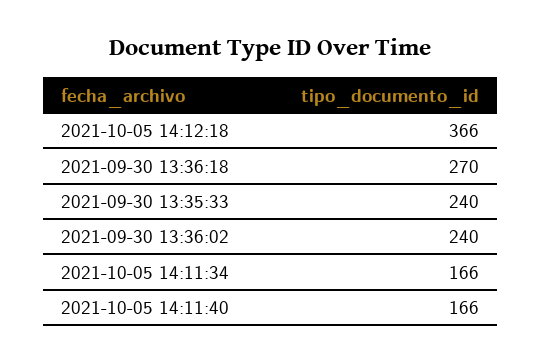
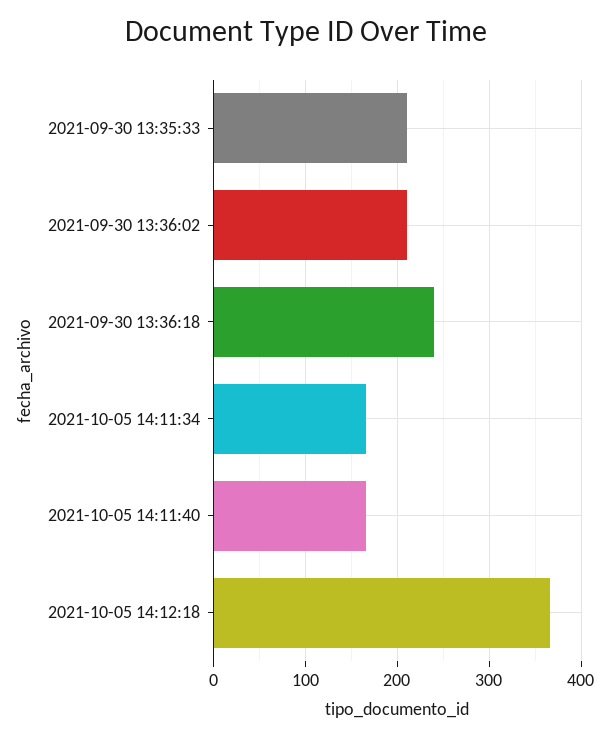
  {
    "2021-10-05 14:12:18": 366,
-   "2021-09-30 13:36:18": 270,
+   "2021-09-30 13:36:18": 240,
-   "2021-09-30 13:35:33": 240,
+   "2021-09-30 13:35:33": 210,
-   "2021-09-30 13:36:02": 240,
+   "2021-09-30 13:36:02": 210,
    "2021-10-05 14:11:34": 166,
    "2021-10-05 14:11:40": 166
  }

